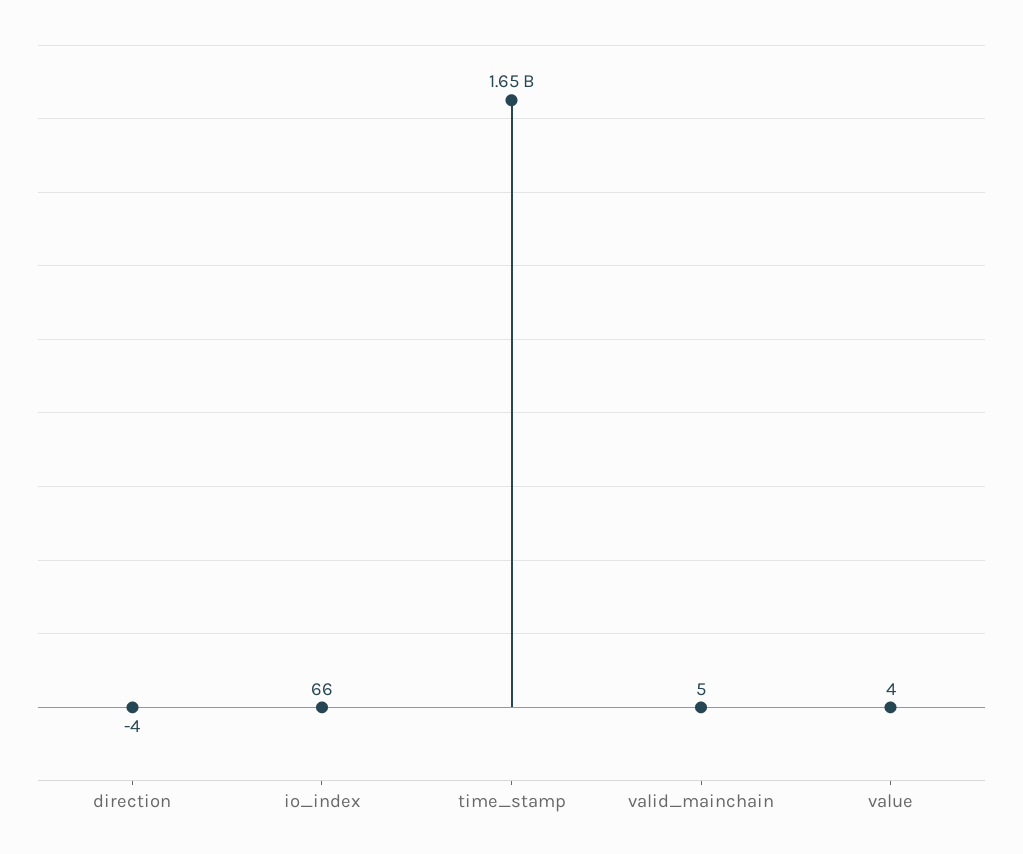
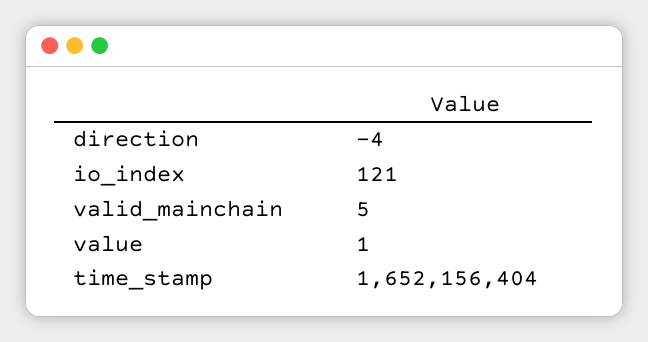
  {
    "direction": -4,
-   "io_index": 66,
+   "io_index": 121,
    "time_stamp": 1652156404,
    "valid_mainchain": 5,
-   "value": 4
+   "value": 1
  }

